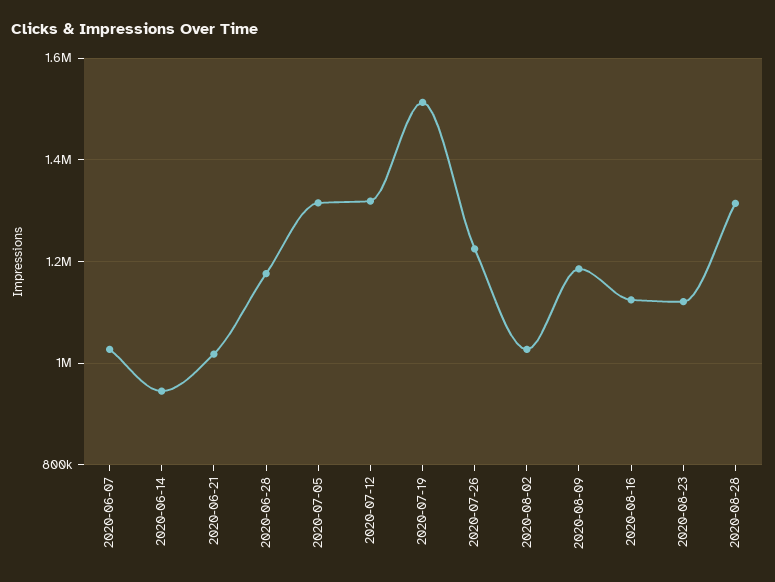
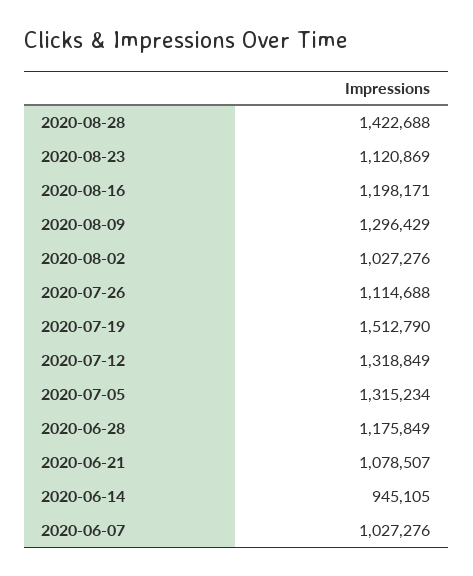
  {
    "2020-06-07": 1027276,
    "2020-06-14": 945105,
-   "2020-06-21": 1020000,
+   "2020-06-21": 1078507,
    "2020-06-28": 1175849,
    "2020-07-05": 1315234,
    "2020-07-12": 1318849,
    "2020-07-19": 1512790,
-   "2020-07-26": 1220000,
+   "2020-07-26": 1114688,
    "2020-08-02": 1027276,
-   "2020-08-09": 1180000,
+   "2020-08-09": 1296429,
-   "2020-08-16": 1120000,
+   "2020-08-16": 1198171,
    "2020-08-23": 1120869,
-   "2020-08-28": 1320000
+   "2020-08-28": 1422688
  }

